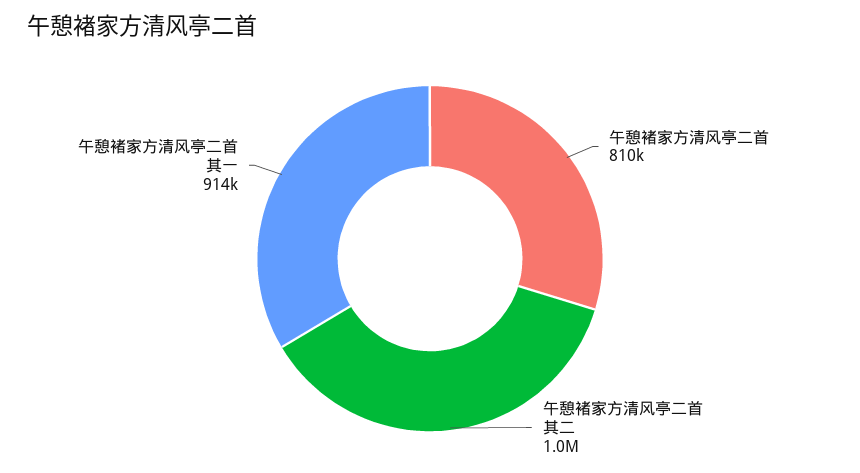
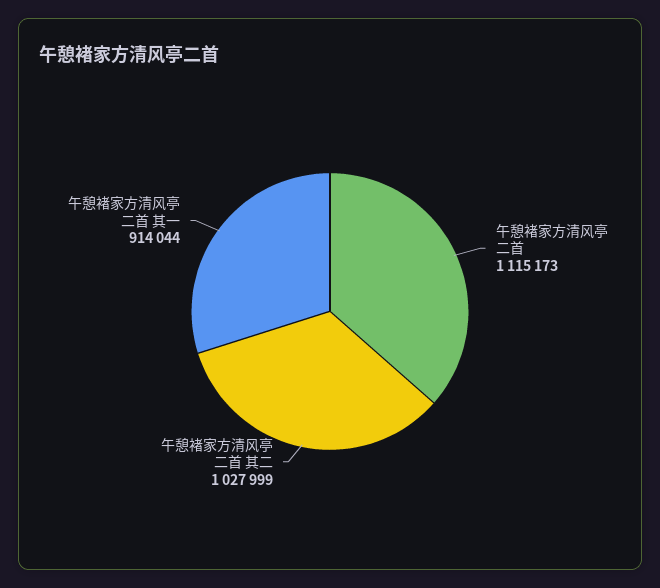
  {
-   "午憩褚家方清风亭二首": 810000,
+   "午憩褚家方清风亭二首": 1115173,
    "午憩褚家方清风亭二首 其二": 1027999,
    "午憩褚家方清风亭二首 其一": 914044
  }

